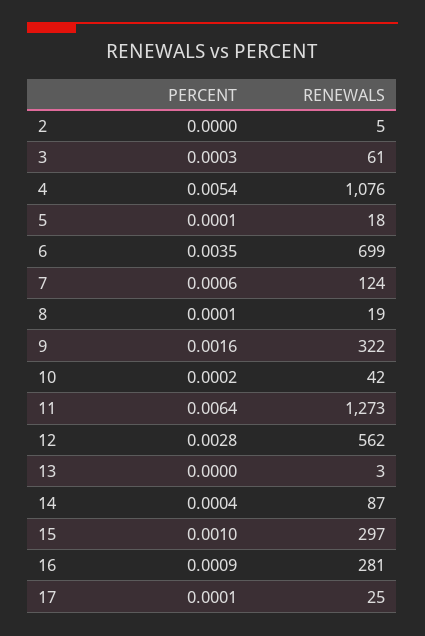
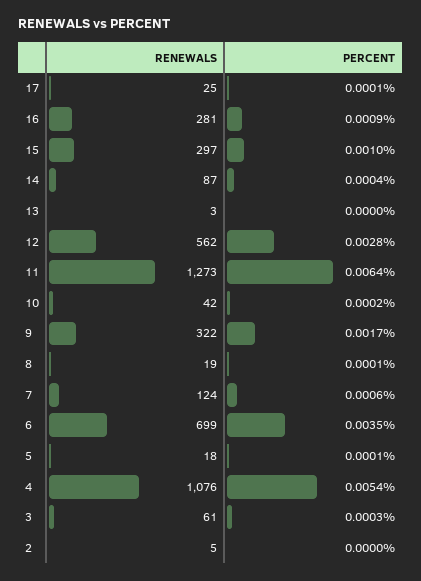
  {
    "PERCENT": {
      "2": 0,
      "3": 0.0003,
      "4": 0.0054,
      "5": 0.0001,
      "6": 0.0035,
      "7": 0.0006,
      "8": 0.0001,
-     "9": 0.0016,
+     "9": 0.0017,
      "10": 0.0002,
      "11": 0.0064,
      "12": 0.0028,
      "13": 0,
      "14": 0.0004,
      "15": 0.001,
      "16": 0.0009,
      "17": 0.0001
    },
    "RENEWALS": {
      "2": 5,
      "3": 61,
      "4": 1076,
      "5": 18,
      "6": 699,
      "7": 124,
      "8": 19,
      "9": 322,
      "10": 42,
      "11": 1273,
      "12": 562,
      "13": 3,
      "14": 87,
      "15": 297,
      "16": 281,
      "17": 25
    }
  }

